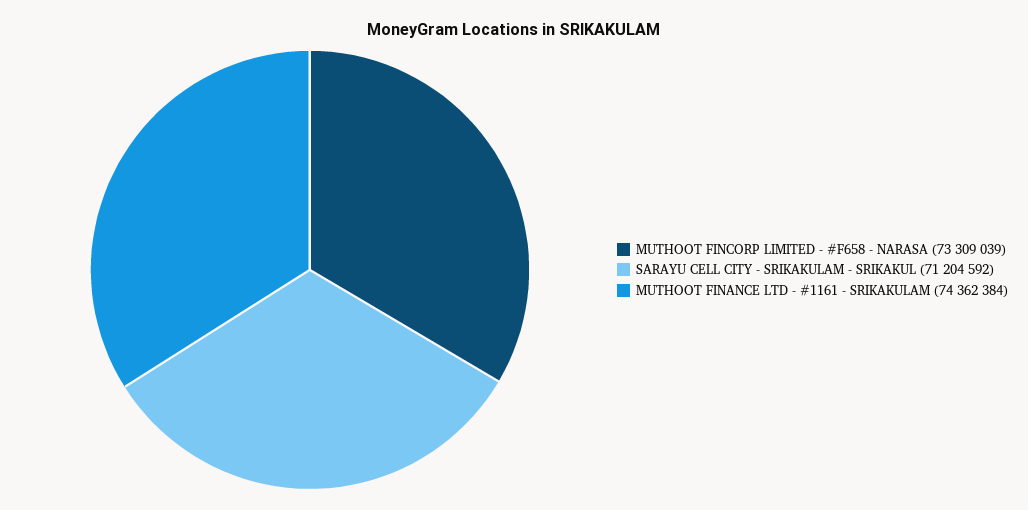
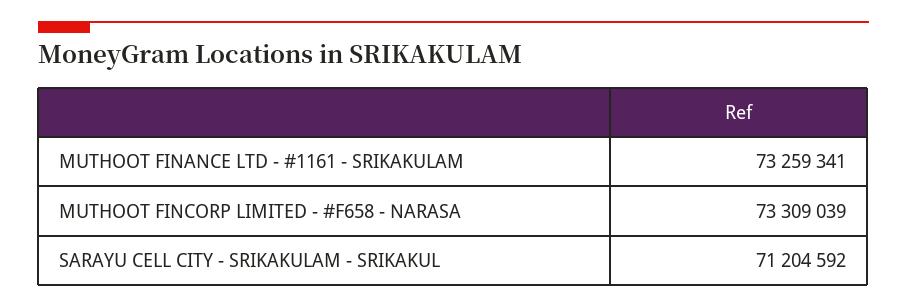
  {
    "MUTHOOT FINCORP LIMITED - #F658 - NARASA": 73309039,
    "SARAYU CELL CITY - SRIKAKULAM - SRIKAKUL": 71204592,
-   "MUTHOOT FINANCE LTD - #1161 - SRIKAKULAM": 74362384
+   "MUTHOOT FINANCE LTD - #1161 - SRIKAKULAM": 73259341
  }

